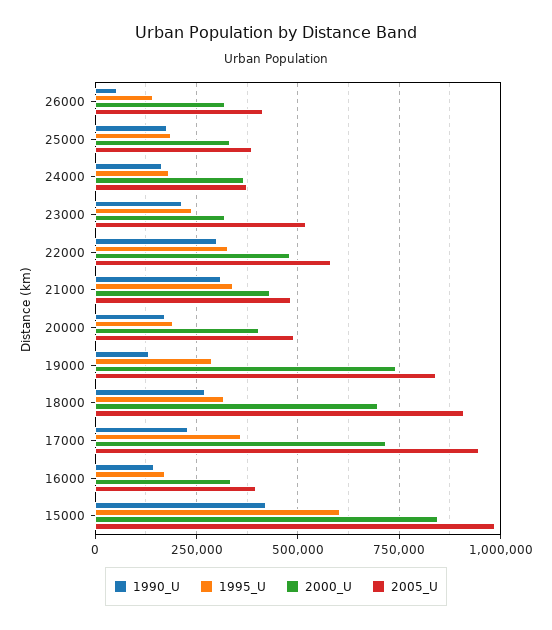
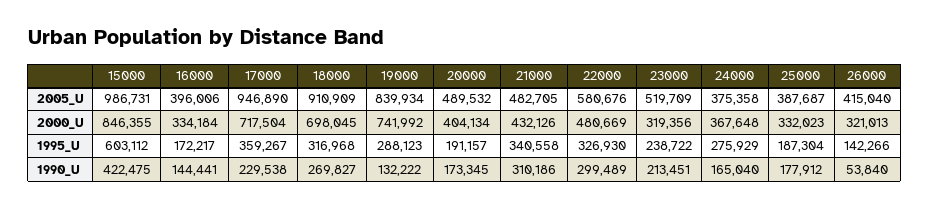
  {
    "1990_U": {
      "26000": 53840,
      "25000": 177912,
      "24000": 165040,
      "23000": 213451,
      "22000": 299489,
      "21000": 310186,
      "20000": 173345,
      "19000": 132222,
      "18000": 269827,
      "17000": 229538,
      "16000": 144441,
      "15000": 422475
    },
    "1995_U": {
      "26000": 142266,
      "25000": 187304,
-     "24000": 175000,
+     "24000": 275929,
      "23000": 238722,
      "22000": 326930,
      "21000": 340558,
      "20000": 191157,
      "19000": 288123,
      "18000": 316968,
      "17000": 359267,
      "16000": 172217,
      "15000": 603112
    },
    "2000_U": {
      "26000": 321013,
      "25000": 332023,
      "24000": 367648,
      "23000": 319356,
      "22000": 480669,
      "21000": 432126,
      "20000": 404134,
      "19000": 741992,
      "18000": 698045,
      "17000": 717504,
      "16000": 334184,
      "15000": 846355
    },
    "2005_U": {
      "26000": 415040,
      "25000": 387687,
      "24000": 375358,
      "23000": 519709,
      "22000": 580676,
      "21000": 482705,
      "20000": 489532,
      "19000": 839934,
      "18000": 910909,
      "17000": 946890,
      "16000": 396006,
      "15000": 986731
    }
  }

